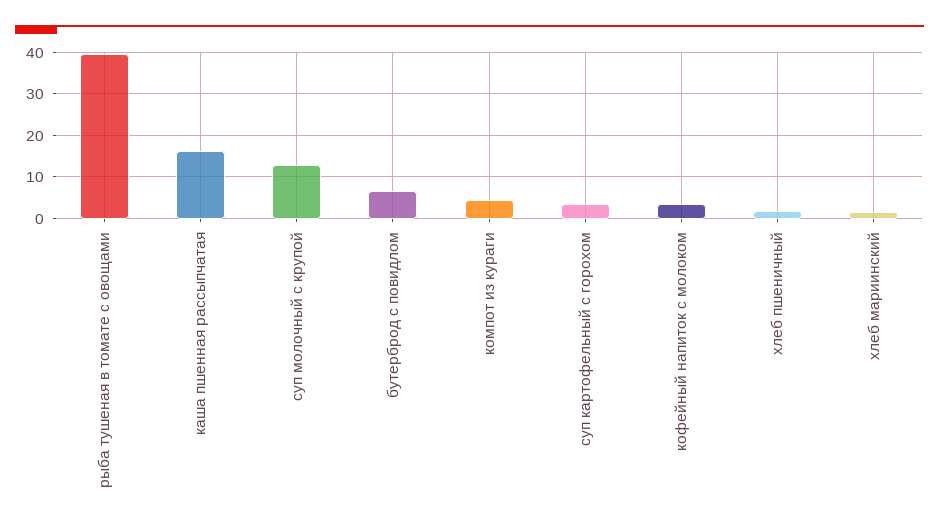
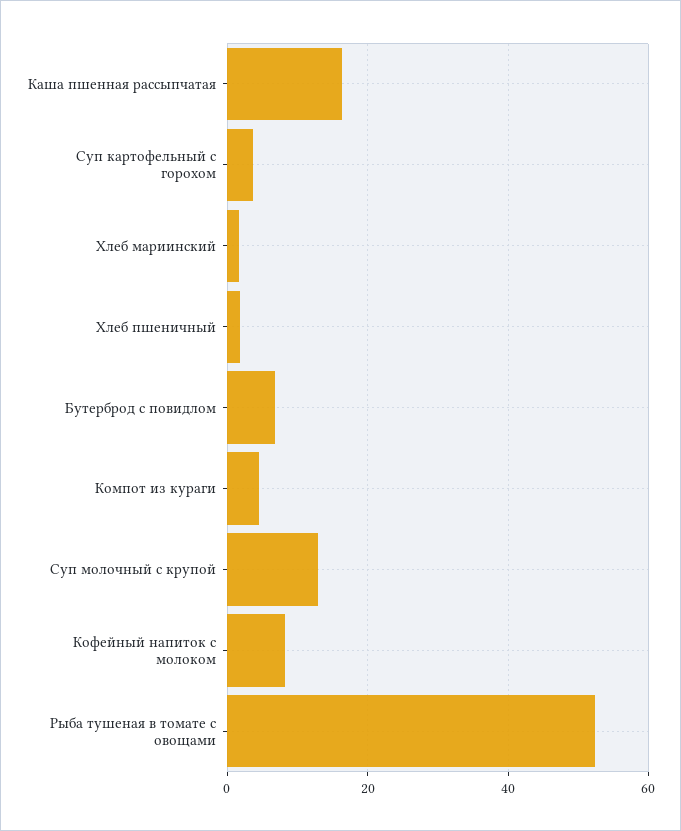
  {
-   "рыба тушеная в томате с овощами": 40,
+   "рыба тушеная в томате с овощами": 52,
    "каша пшенная рассыпчатая": 16,
    "суп молочный с крупой": 12,
    "бутерброд с повидлом": 6,
    "компот из кураги": 4,
    "суп картофельный с горохом": 4,
-   "кофейный напиток с молоком": 4,
+   "кофейный напиток с молоком": 8,
    "хлеб пшеничный": 2,
    "хлеб мариинский": 2
  }

